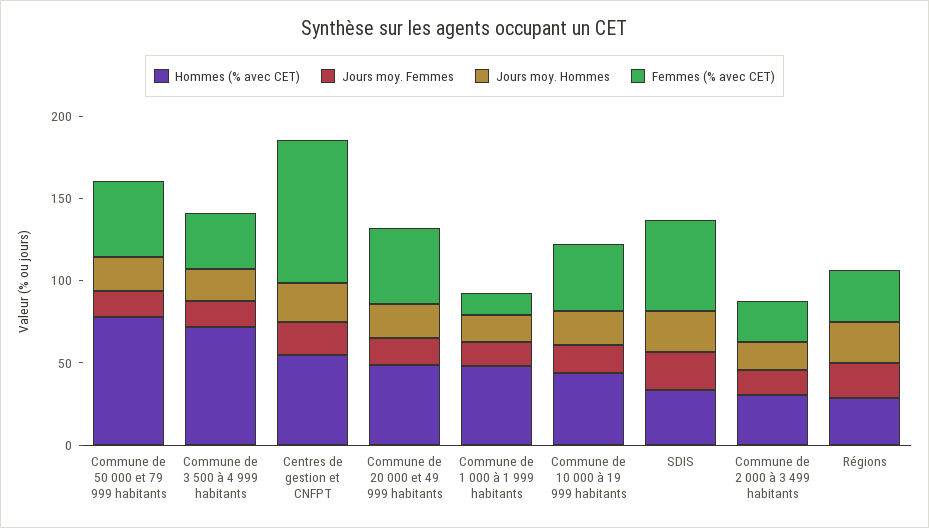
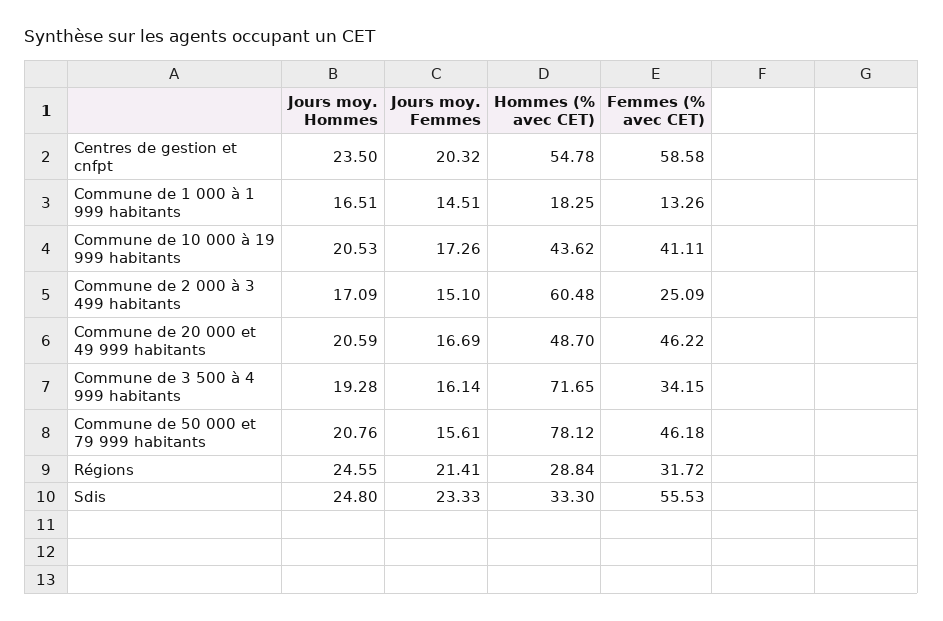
  {
    "Hommes (% avec CET)": {
      "Commune de 50 000 et 79 999 habitants": 78.12,
      "Commune de 3 500 à 4 999 habitants": 71.65,
      "Centres de gestion et CNFPT": 54.78,
      "Commune de 20 000 et 49 999 habitants": 48.7,
-     "Commune de 1 000 à 1 999 habitants": 50,
+     "Commune de 1 000 à 1 999 habitants": 18.25,
      "Commune de 10 000 à 19 999 habitants": 43.62,
      "SDIS": 33.3,
-     "Commune de 2 000 à 3 499 habitants": 30,
+     "Commune de 2 000 à 3 499 habitants": 60.48,
      "Régions": 28.84
    },
    "Jours moy. Femmes": {
      "Commune de 50 000 et 79 999 habitants": 15.61,
      "Commune de 3 500 à 4 999 habitants": 16.14,
      "Centres de gestion et CNFPT": 20.32,
      "Commune de 20 000 et 49 999 habitants": 16.69,
      "Commune de 1 000 à 1 999 habitants": 14.51,
      "Commune de 10 000 à 19 999 habitants": 17.26,
      "SDIS": 23.33,
      "Commune de 2 000 à 3 499 habitants": 15.1,
      "Régions": 21.41
    },
    "Jours moy. Hommes": {
      "Commune de 50 000 et 79 999 habitants": 20.76,
      "Commune de 3 500 à 4 999 habitants": 19.28,
      "Centres de gestion et CNFPT": 23.5,
      "Commune de 20 000 et 49 999 habitants": 20.59,
      "Commune de 1 000 à 1 999 habitants": 16.51,
      "Commune de 10 000 à 19 999 habitants": 20.53,
      "SDIS": 24.8,
      "Commune de 2 000 à 3 499 habitants": 17.09,
      "Régions": 24.55
    },
    "Femmes (% avec CET)": {
      "Commune de 50 000 et 79 999 habitants": 46.18,
      "Commune de 3 500 à 4 999 habitants": 34.15,
-     "Centres de gestion et CNFPT": 90,
+     "Centres de gestion et CNFPT": 58.58,
      "Commune de 20 000 et 49 999 habitants": 46.22,
      "Commune de 1 000 à 1 999 habitants": 13.26,
      "Commune de 10 000 à 19 999 habitants": 41.11,
      "SDIS": 55.53,
      "Commune de 2 000 à 3 499 habitants": 25.09,
      "Régions": 31.72
    }
  }

